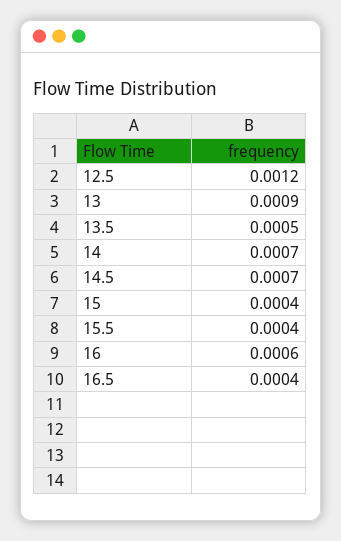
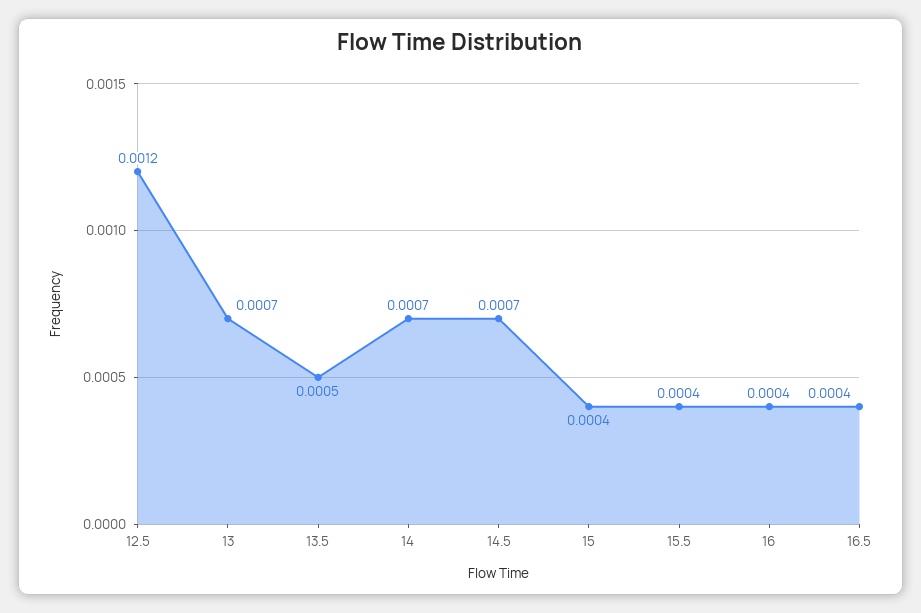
  {
    "12.5": 0.0012,
-   "13": 0.0009,
+   "13": 0.0007,
    "13.5": 0.0005,
    "14": 0.0007,
    "14.5": 0.0007,
    "15": 0.0004,
    "15.5": 0.0004,
-   "16": 0.0006,
+   "16": 0.0004,
    "16.5": 0.0004
  }

